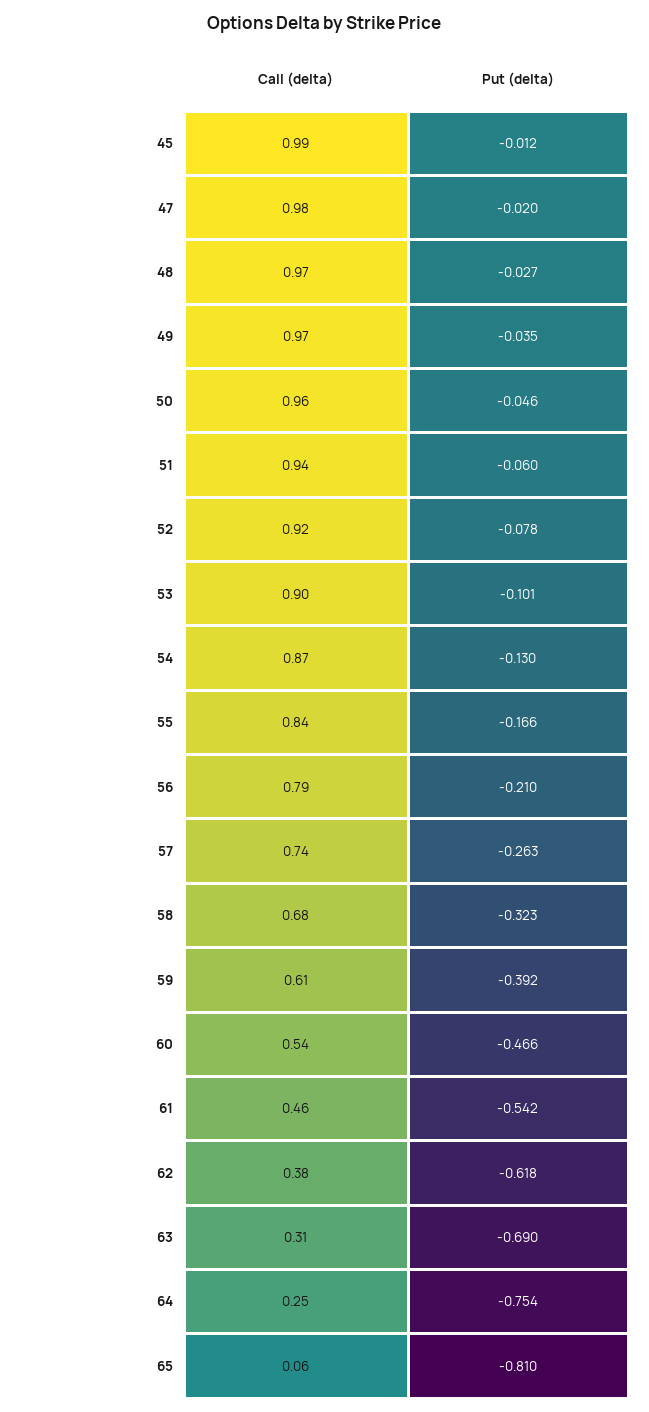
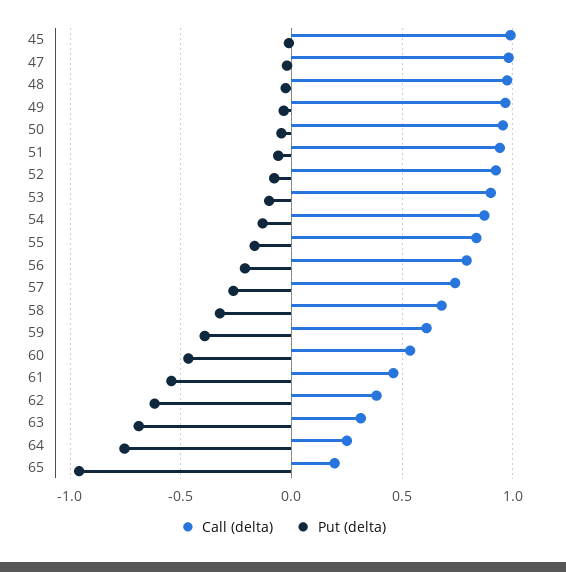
  {
    "Call (delta)": {
      "45": 0.99,
      "47": 0.98,
      "48": 0.97,
      "49": 0.97,
      "50": 0.96,
      "51": 0.94,
      "52": 0.92,
      "53": 0.9,
      "54": 0.87,
      "55": 0.84,
      "56": 0.79,
      "57": 0.74,
      "58": 0.68,
      "59": 0.61,
      "60": 0.54,
      "61": 0.46,
      "62": 0.38,
      "63": 0.31,
      "64": 0.25,
-     "65": 0.06
+     "65": 0.2
    },
    "Put (delta)": {
      "45": -0.012,
      "47": -0.02,
      "48": -0.027,
      "49": -0.035,
      "50": -0.046,
      "51": -0.06,
      "52": -0.078,
      "53": -0.101,
      "54": -0.13,
      "55": -0.166,
      "56": -0.21,
      "57": -0.263,
      "58": -0.323,
      "59": -0.392,
      "60": -0.466,
      "61": -0.542,
      "62": -0.618,
      "63": -0.69,
      "64": -0.754,
-     "65": -0.81
+     "65": -0.95
    }
  }

